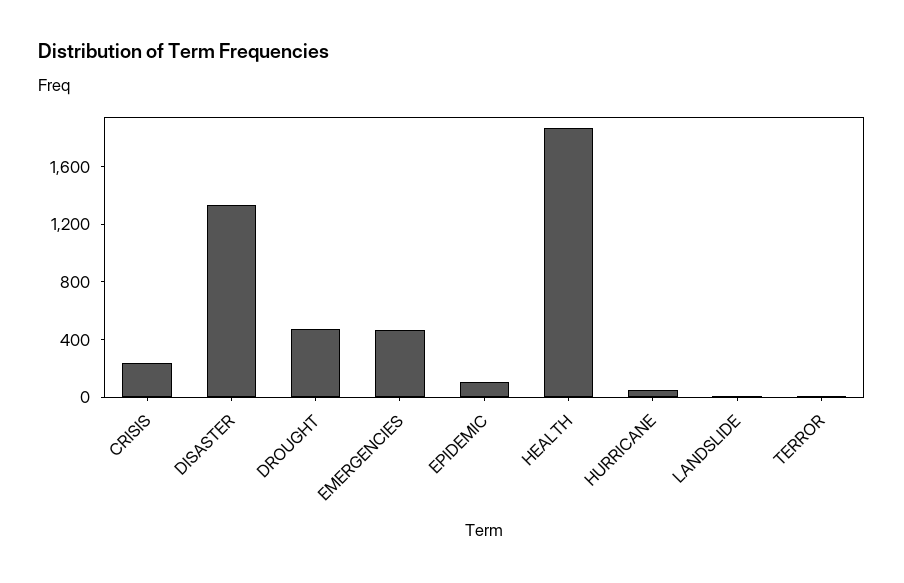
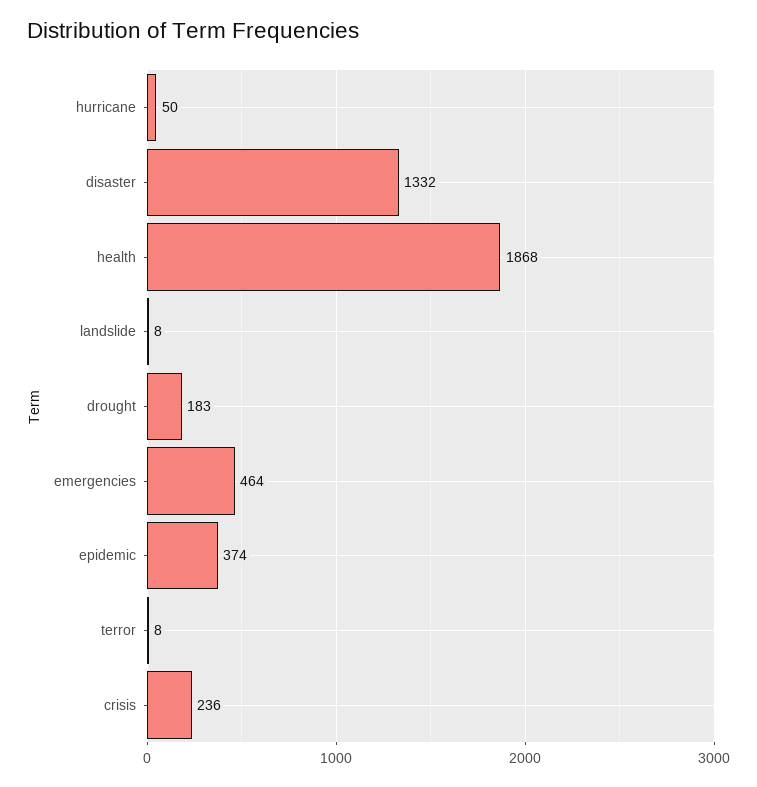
  {
    "CRISIS": 236,
    "DISASTER": 1332,
-   "DROUGHT": 500,
+   "DROUGHT": 183,
    "EMERGENCIES": 464,
-   "EPIDEMIC": 100,
+   "EPIDEMIC": 374,
    "HEALTH": 1868,
    "HURRICANE": 50,
    "LANDSLIDE": 8,
    "TERROR": 8
  }

